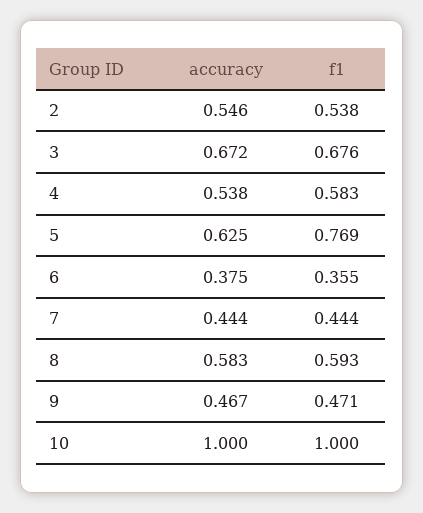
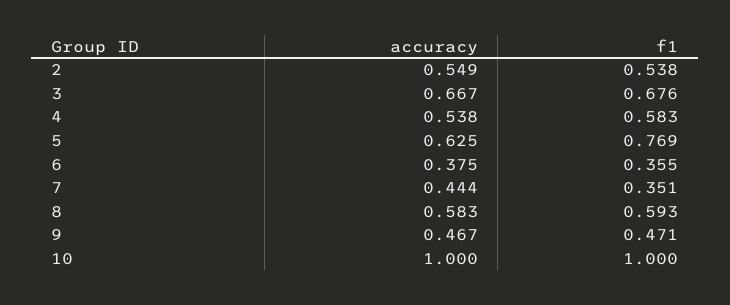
  {
    "accuracy": {
-     "2": 0.546,
+     "2": 0.549,
-     "3": 0.672,
+     "3": 0.667,
      "4": 0.538,
      "5": 0.625,
      "6": 0.375,
      "7": 0.444,
      "8": 0.583,
      "9": 0.467,
      "10": 1
    },
    "f1": {
      "2": 0.538,
      "3": 0.676,
      "4": 0.583,
      "5": 0.769,
      "6": 0.355,
-     "7": 0.444,
+     "7": 0.351,
      "8": 0.593,
      "9": 0.471,
      "10": 1
    }
  }

